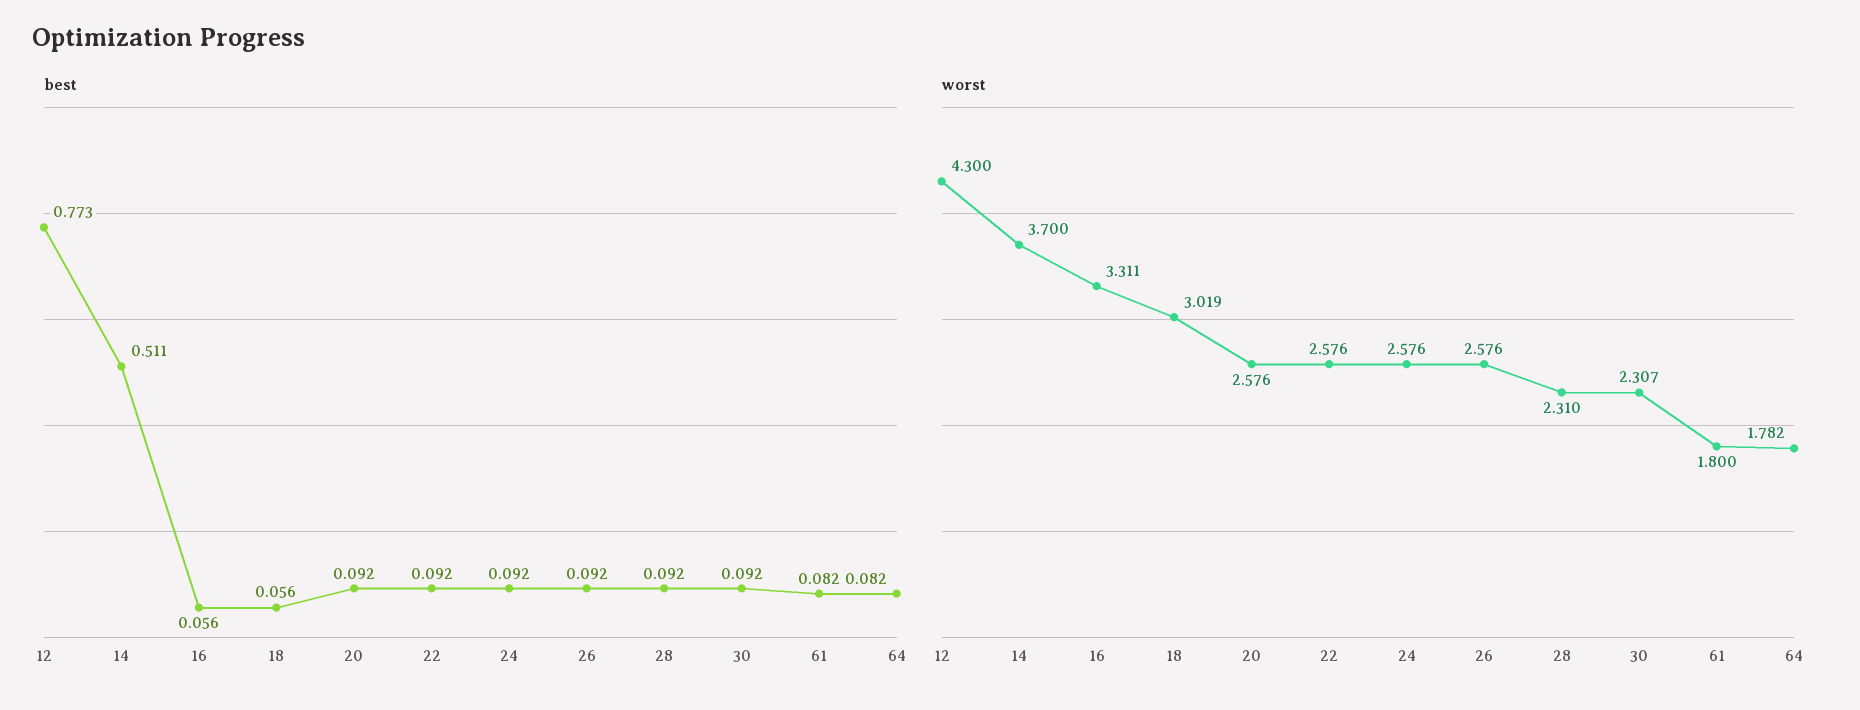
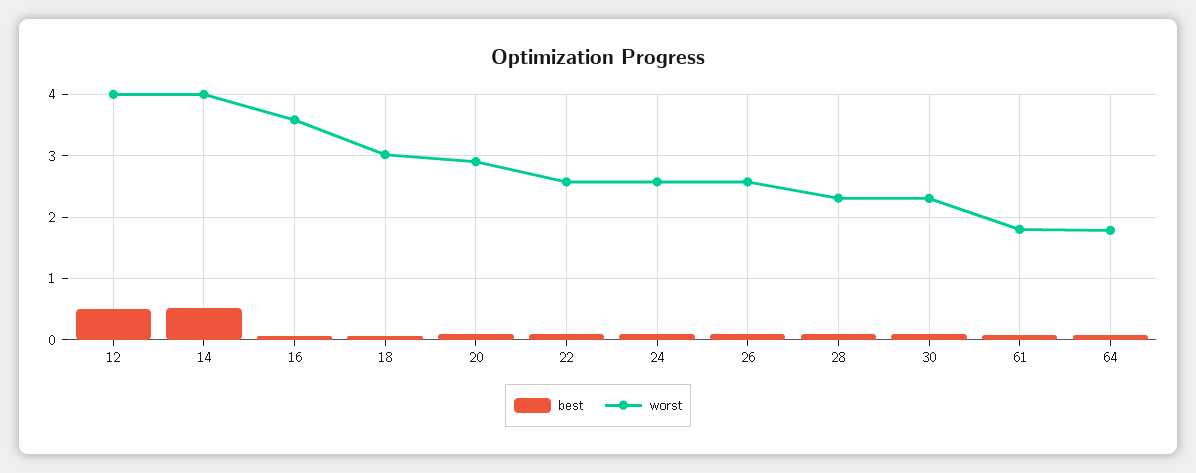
  {
    "best": {
-     "12": 0.773,
+     "12": 0.5,
      "14": 0.511,
      "16": 0.056,
      "18": 0.056,
      "20": 0.092,
      "22": 0.092,
      "24": 0.092,
      "26": 0.092,
      "28": 0.092,
      "30": 0.092,
      "61": 0.082,
      "64": 0.082
    },
    "worst": {
-     "12": 4.3,
+     "12": 4,
-     "14": 3.7,
+     "14": 4,
-     "16": 3.311,
+     "16": 3.6,
      "18": 3.019,
-     "20": 2.576,
+     "20": 2.9,
      "22": 2.576,
      "24": 2.576,
      "26": 2.576,
      "28": 2.31,
      "30": 2.307,
      "61": 1.8,
      "64": 1.782
    }
  }

